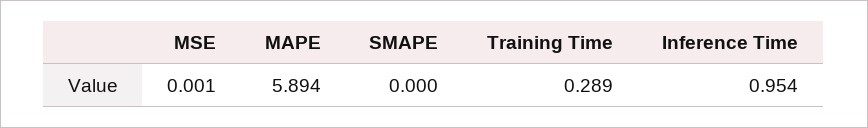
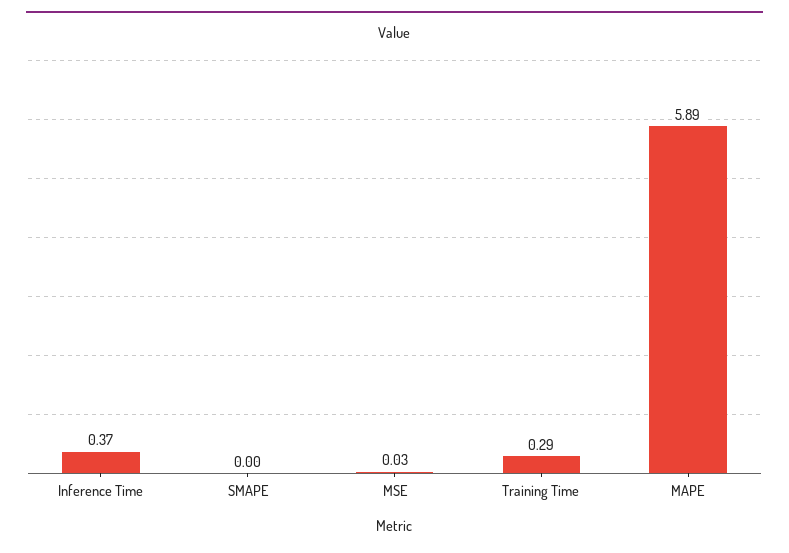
  {
-   "MSE": 0.001,
+   "MSE": 0.03,
    "MAPE": 5.894,
    "SMAPE": 0,
    "Training Time": 0.289,
-   "Inference Time": 0.954
+   "Inference Time": 0.37
  }

